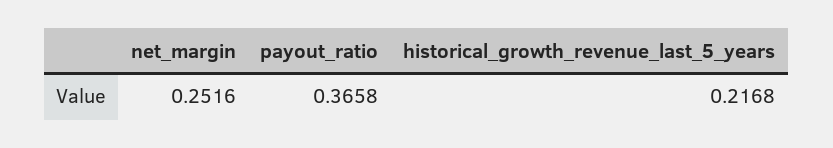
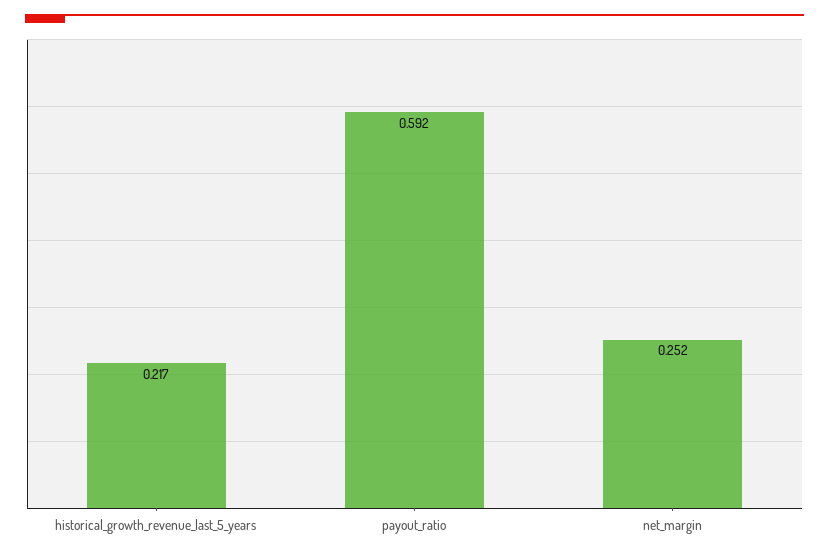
  {
    "net_margin": 0.2516,
-   "payout_ratio": 0.3658,
+   "payout_ratio": 0.592,
    "historical_growth_revenue_last_5_years": 0.2168
  }

